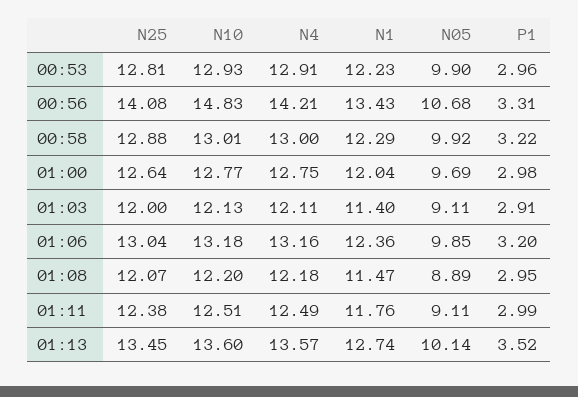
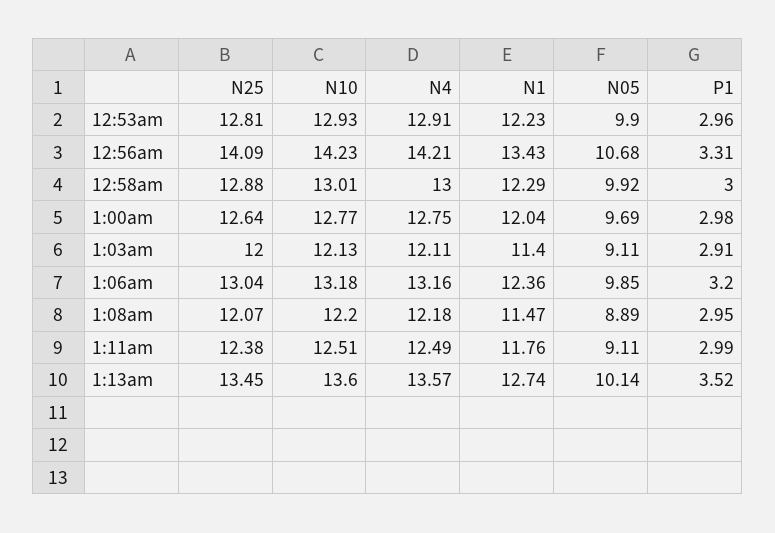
  {
    "N25": {
      "00:53": 12.81,
-     "00:56": 14.08,
+     "00:56": 14.09,
      "00:58": 12.88,
      "01:00": 12.64,
      "01:03": 12,
      "01:06": 13.04,
      "01:08": 12.07,
      "01:11": 12.38,
      "01:13": 13.45
    },
    "N10": {
      "00:53": 12.93,
-     "00:56": 14.83,
+     "00:56": 14.23,
      "00:58": 13.01,
      "01:00": 12.77,
      "01:03": 12.13,
      "01:06": 13.18,
      "01:08": 12.2,
      "01:11": 12.51,
      "01:13": 13.6
    },
    "N4": {
      "00:53": 12.91,
      "00:56": 14.21,
      "00:58": 13,
      "01:00": 12.75,
      "01:03": 12.11,
      "01:06": 13.16,
      "01:08": 12.18,
      "01:11": 12.49,
      "01:13": 13.57
    },
    "N1": {
      "00:53": 12.23,
      "00:56": 13.43,
      "00:58": 12.29,
      "01:00": 12.04,
      "01:03": 11.4,
      "01:06": 12.36,
      "01:08": 11.47,
      "01:11": 11.76,
      "01:13": 12.74
    },
    "N05": {
      "00:53": 9.9,
      "00:56": 10.68,
      "00:58": 9.92,
      "01:00": 9.69,
      "01:03": 9.11,
      "01:06": 9.85,
      "01:08": 8.89,
      "01:11": 9.11,
      "01:13": 10.14
    },
    "P1": {
      "00:53": 2.96,
      "00:56": 3.31,
-     "00:58": 3.22,
+     "00:58": 3,
      "01:00": 2.98,
      "01:03": 2.91,
      "01:06": 3.2,
      "01:08": 2.95,
      "01:11": 2.99,
      "01:13": 3.52
    }
  }

